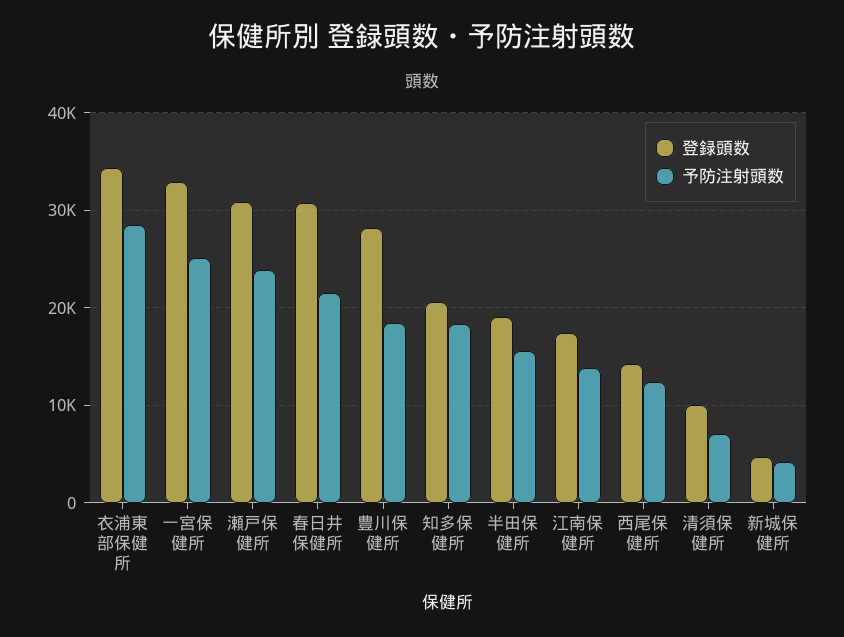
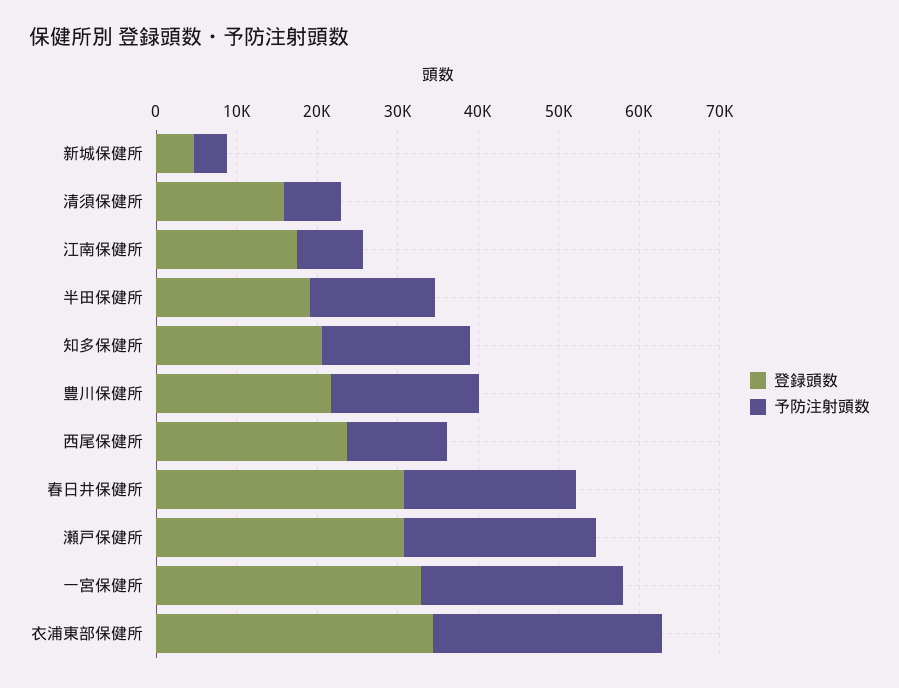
  {
    "登録頭数": {
      "衣浦東部保健所": 34000,
      "一宮保健所": 33000,
      "瀬戸保健所": 31000,
      "春日井保健所": 31000,
-     "豊川保健所": 28000,
+     "豊川保健所": 22000,
      "知多保健所": 21000,
      "半田保健所": 19000,
      "江南保健所": 17000,
-     "西尾保健所": 14000,
+     "西尾保健所": 24000,
-     "清須保健所": 10000,
+     "清須保健所": 16000,
      "新城保健所": 5000
    },
    "予防注射頭数": {
      "衣浦東部保健所": 29000,
      "一宮保健所": 25000,
      "瀬戸保健所": 24000,
      "春日井保健所": 21000,
      "豊川保健所": 18000,
      "知多保健所": 18000,
      "半田保健所": 16000,
-     "江南保健所": 14000,
+     "江南保健所": 8000,
      "西尾保健所": 12000,
      "清須保健所": 7000,
      "新城保健所": 4000
    }
  }

